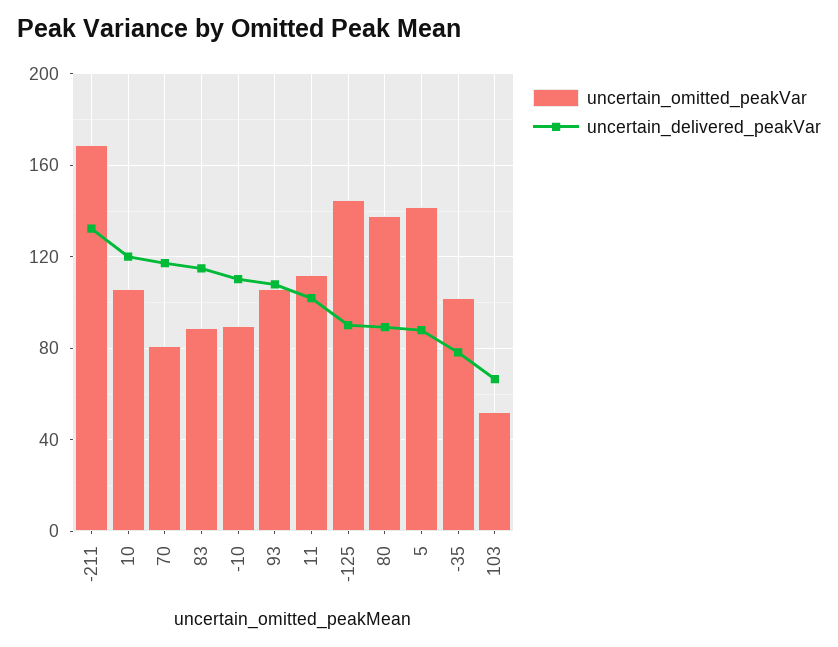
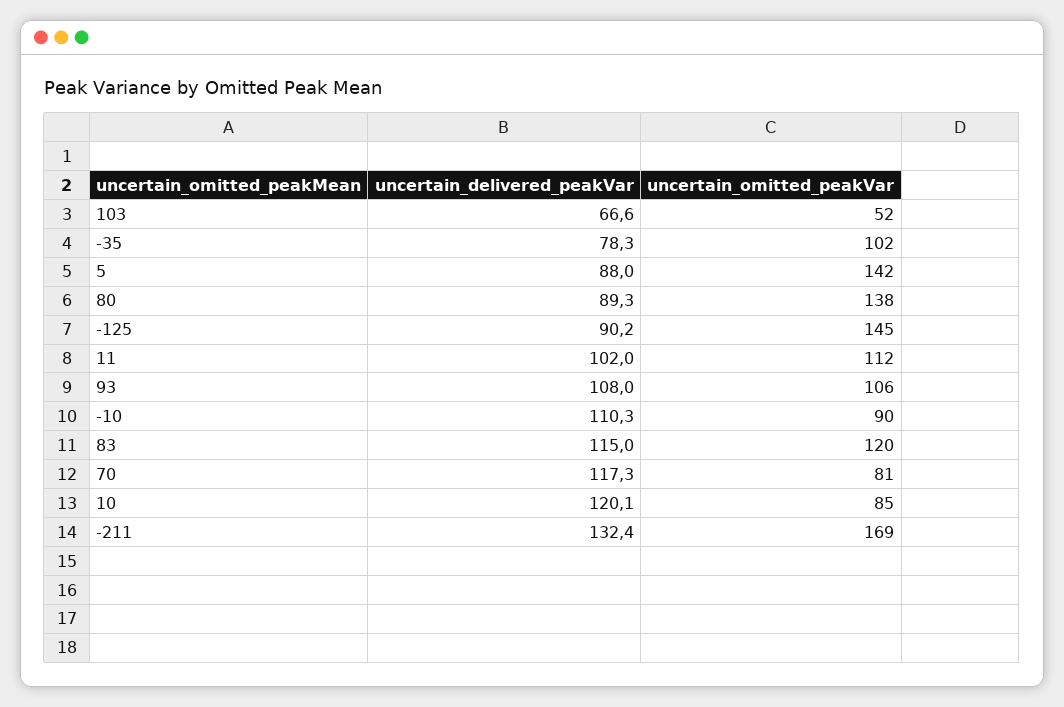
  {
    "uncertain_omitted_peakVar": {
      "-211": 169,
-     "10": 105,
+     "10": 85,
      "70": 81,
-     "83": 90,
+     "83": 120,
      "-10": 90,
      "93": 106,
      "11": 112,
      "-125": 145,
      "80": 138,
      "5": 142,
      "-35": 102,
      "103": 52
    },
    "uncertain_delivered_peakVar": {
      "-211": 132.4,
      "10": 120.1,
      "70": 117.3,
      "83": 115,
      "-10": 110.3,
      "93": 108,
      "11": 102,
      "-125": 90.2,
      "80": 89.3,
      "5": 88,
      "-35": 78.3,
      "103": 66.6
    }
  }

